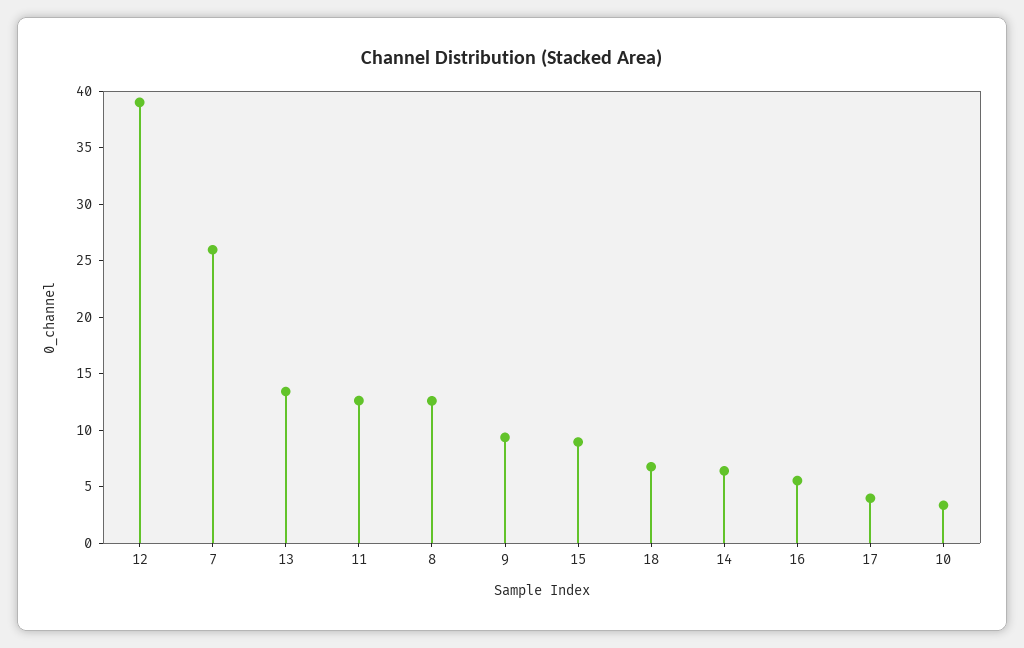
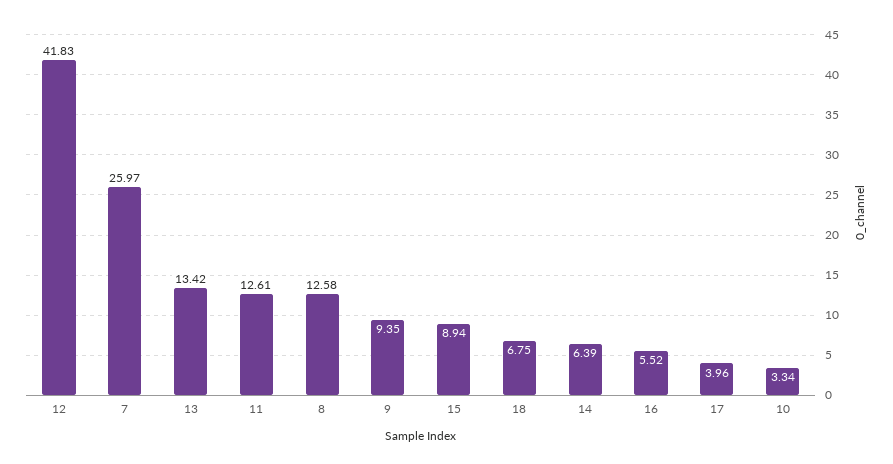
  {
-   "12": 39,
+   "12": 41.83,
    "7": 25.97,
    "13": 13.42,
    "11": 12.61,
    "8": 12.58,
    "9": 9.35,
    "15": 8.94,
    "18": 6.75,
    "14": 6.39,
    "16": 5.52,
    "17": 3.96,
    "10": 3.34
  }

